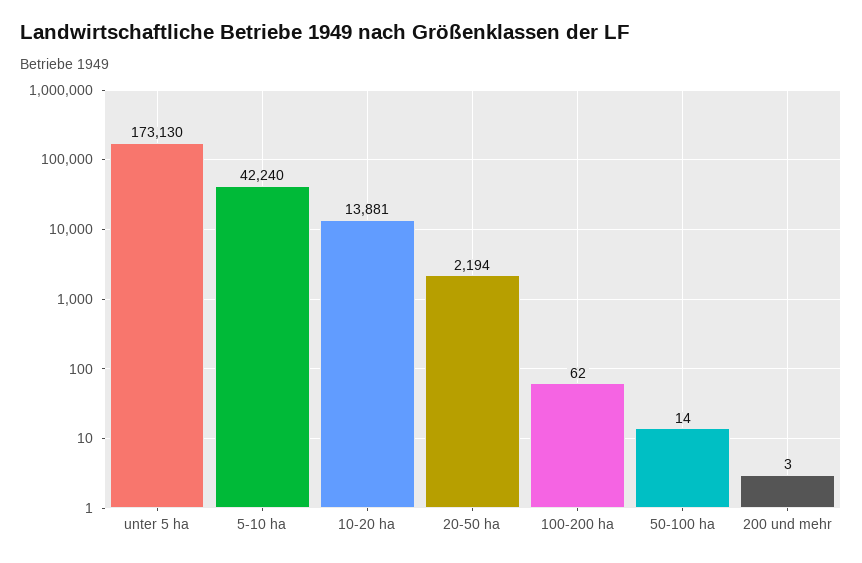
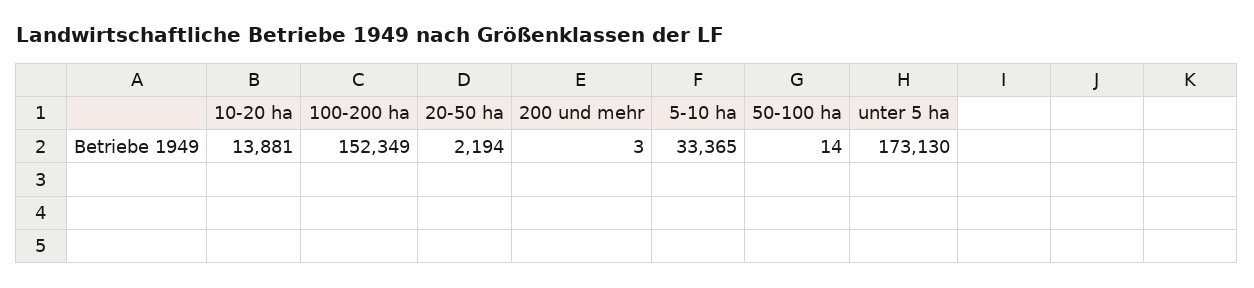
  {
    "unter 5 ha": 173130,
-   "5-10 ha": 42240,
+   "5-10 ha": 33365,
    "10-20 ha": 13881,
    "20-50 ha": 2194,
-   "100-200 ha": 62,
+   "100-200 ha": 152349,
    "50-100 ha": 14,
    "200 und mehr": 3
  }

